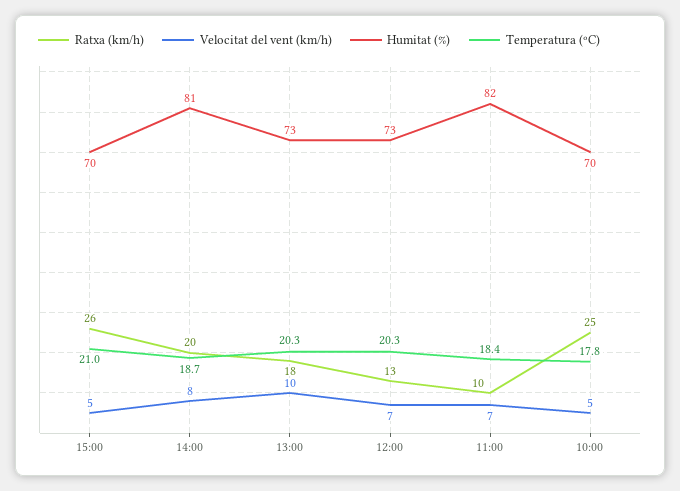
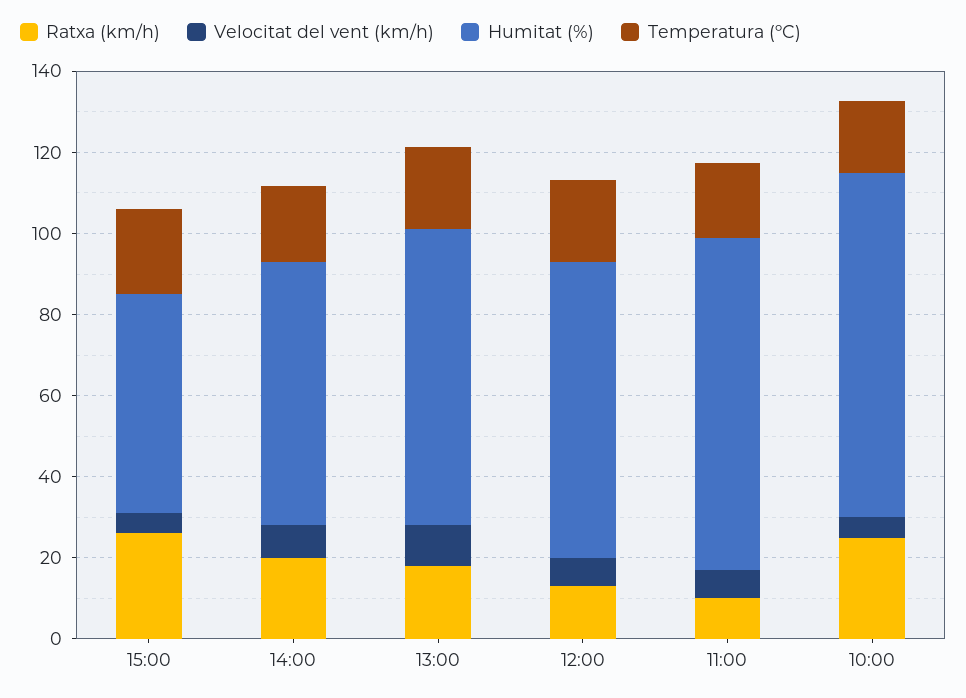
  {
    "Ratxa (km/h)": {
      "15:00": 26,
      "14:00": 20,
      "13:00": 18,
      "12:00": 13,
      "11:00": 10,
      "10:00": 25
    },
    "Velocitat del vent (km/h)": {
      "15:00": 5,
      "14:00": 8,
      "13:00": 10,
      "12:00": 7,
      "11:00": 7,
      "10:00": 5
    },
    "Humitat (%)": {
-     "15:00": 70,
+     "15:00": 55,
-     "14:00": 81,
+     "14:00": 65,
      "13:00": 73,
      "12:00": 73,
      "11:00": 82,
-     "10:00": 70
+     "10:00": 85
    },
    "Temperatura (ºC)": {
      "15:00": 21,
      "14:00": 18.7,
      "13:00": 20.3,
      "12:00": 20.3,
      "11:00": 18.4,
      "10:00": 17.8
    }
  }

